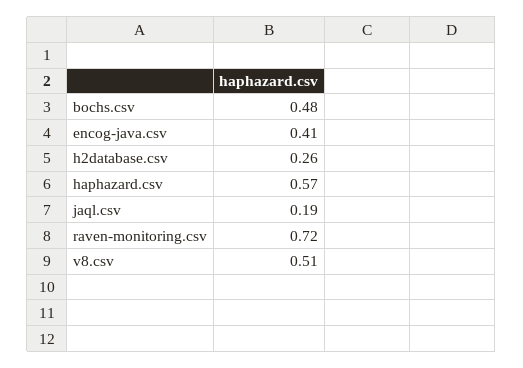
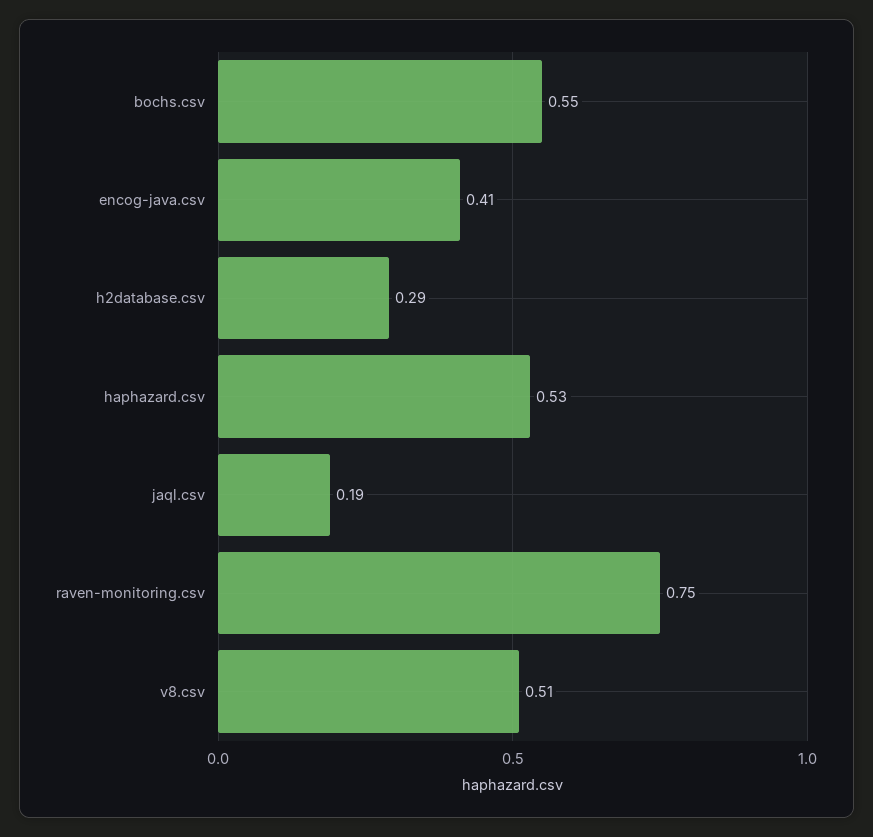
  {
-   "bochs.csv": 0.48,
+   "bochs.csv": 0.55,
    "encog-java.csv": 0.41,
-   "h2database.csv": 0.26,
+   "h2database.csv": 0.29,
-   "haphazard.csv": 0.57,
+   "haphazard.csv": 0.53,
    "jaql.csv": 0.19,
-   "raven-monitoring.csv": 0.72,
+   "raven-monitoring.csv": 0.75,
    "v8.csv": 0.51
  }

